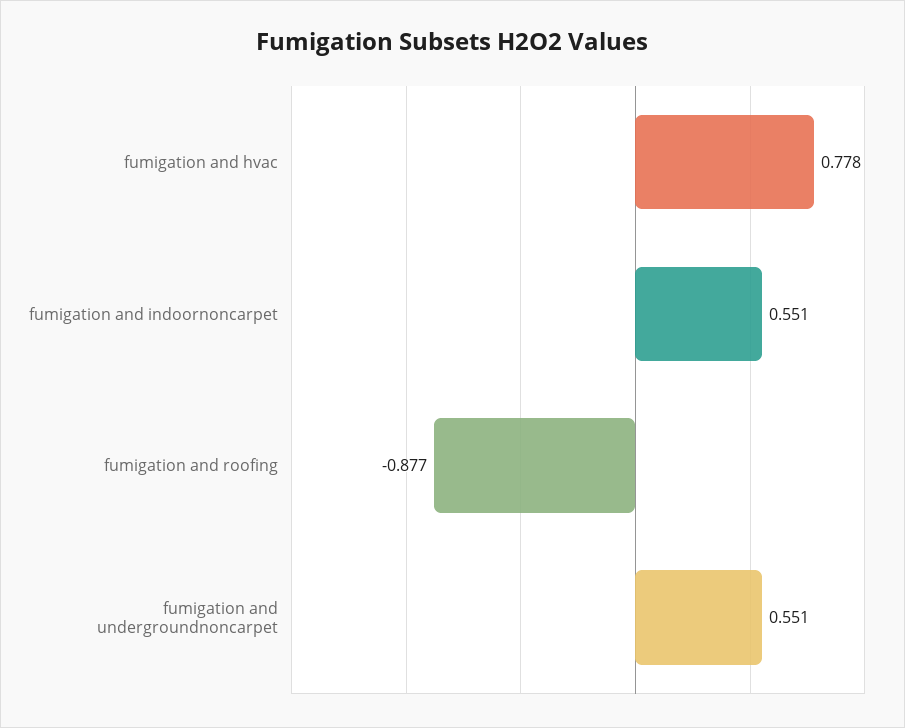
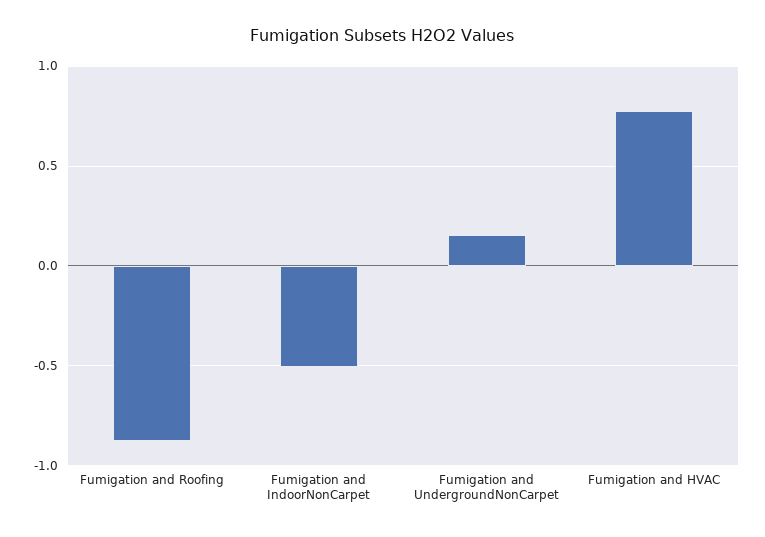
  {
    "fumigation and hvac": 0.778,
-   "fumigation and indoornoncarpet": 0.551,
+   "fumigation and indoornoncarpet": -0.5,
    "fumigation and roofing": -0.877,
-   "fumigation and undergroundnoncarpet": 0.551
+   "fumigation and undergroundnoncarpet": 0.15
  }

